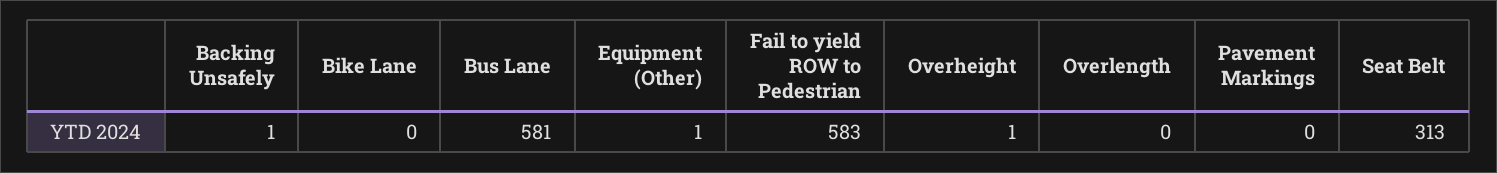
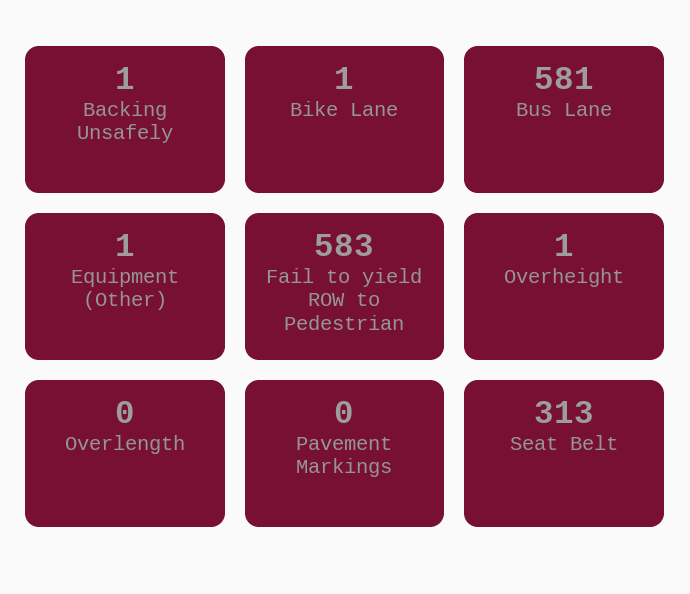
  {
    "Backing Unsafely": 1,
-   "Bike Lane": 0,
+   "Bike Lane": 1,
    "Bus Lane": 581,
    "Equipment (Other)": 1,
    "Fail to yield ROW to Pedestrian": 583,
    "Overheight": 1,
    "Overlength": 0,
    "Pavement Markings": 0,
    "Seat Belt": 313
  }

